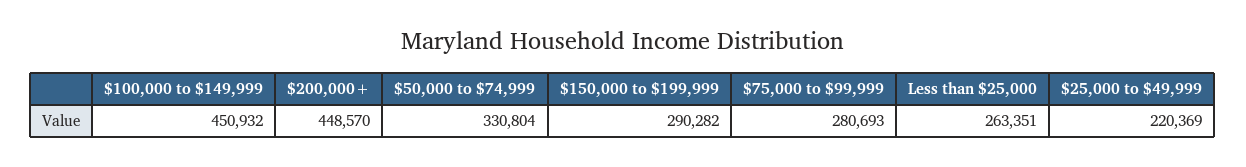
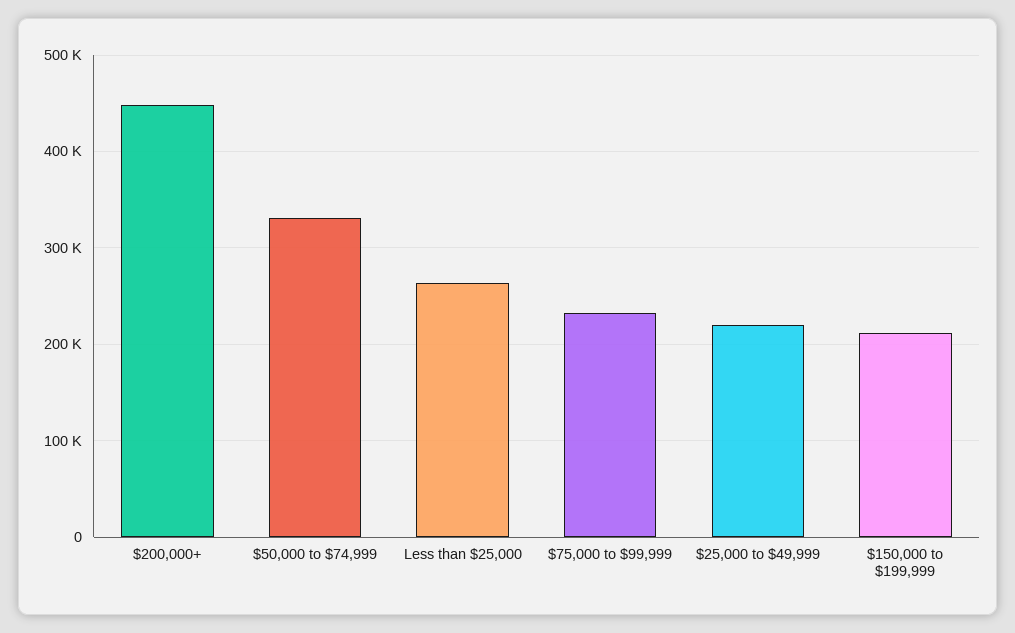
  {
-   "$100,000 to $149,999": 450932,
    "$200,000+": 448570,
    "$50,000 to $74,999": 330804,
-   "$150,000 to $199,999": 290282,
+   "$150,000 to $199,999": 210000,
-   "$75,000 to $99,999": 280693,
+   "$75,000 to $99,999": 230000,
    "Less than $25,000": 263351,
    "$25,000 to $49,999": 220369
  }

